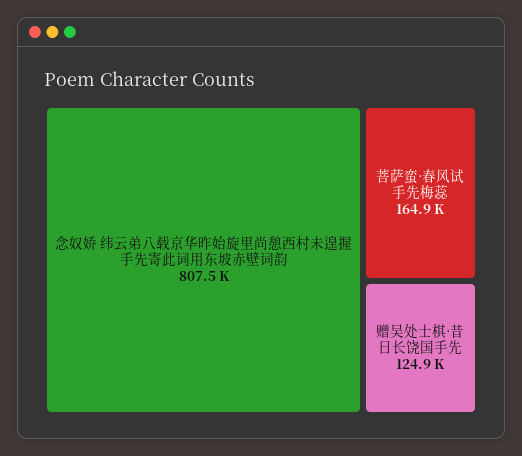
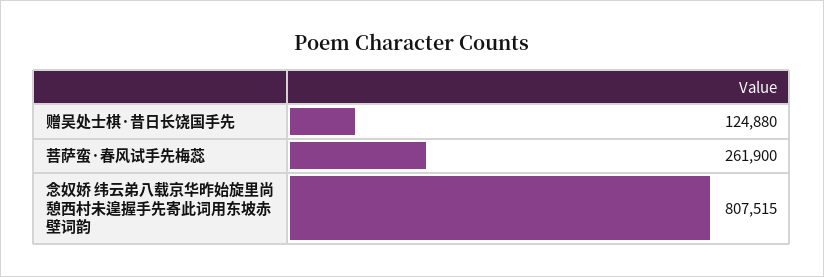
  {
    "念奴娇 纬云弟八载京华昨始旋里尚憩西村未遑握手先寄此词用东坡赤壁词韵": 807515,
-   "菩萨蛮·春风试手先梅蕊": 164900,
+   "菩萨蛮·春风试手先梅蕊": 261900,
    "赠吴处士棋·昔日长饶国手先": 124880
  }

